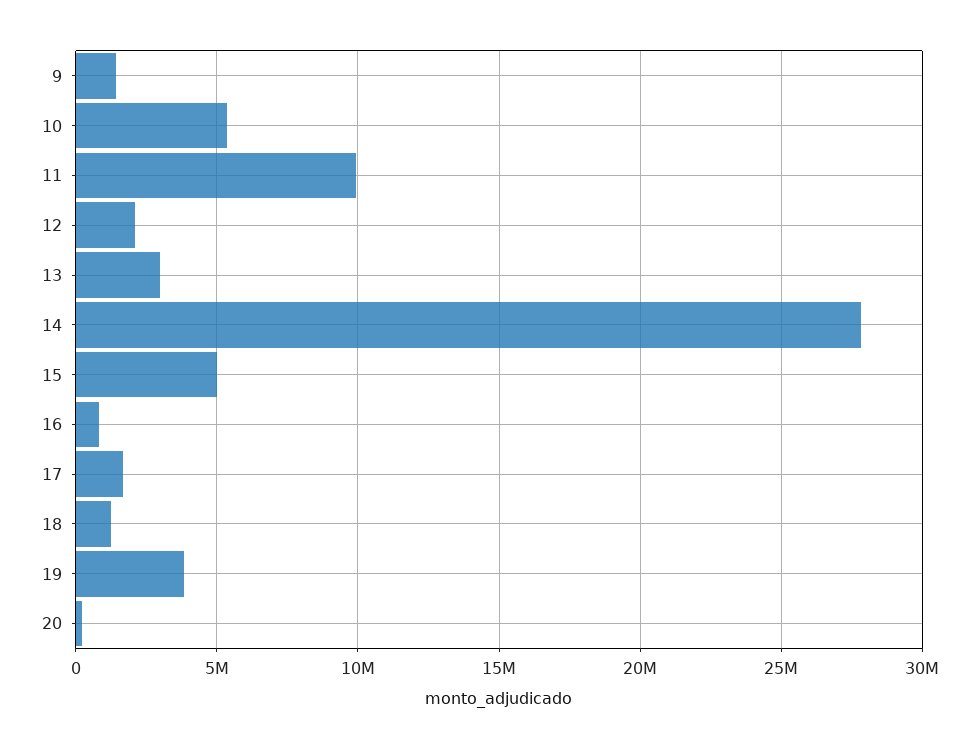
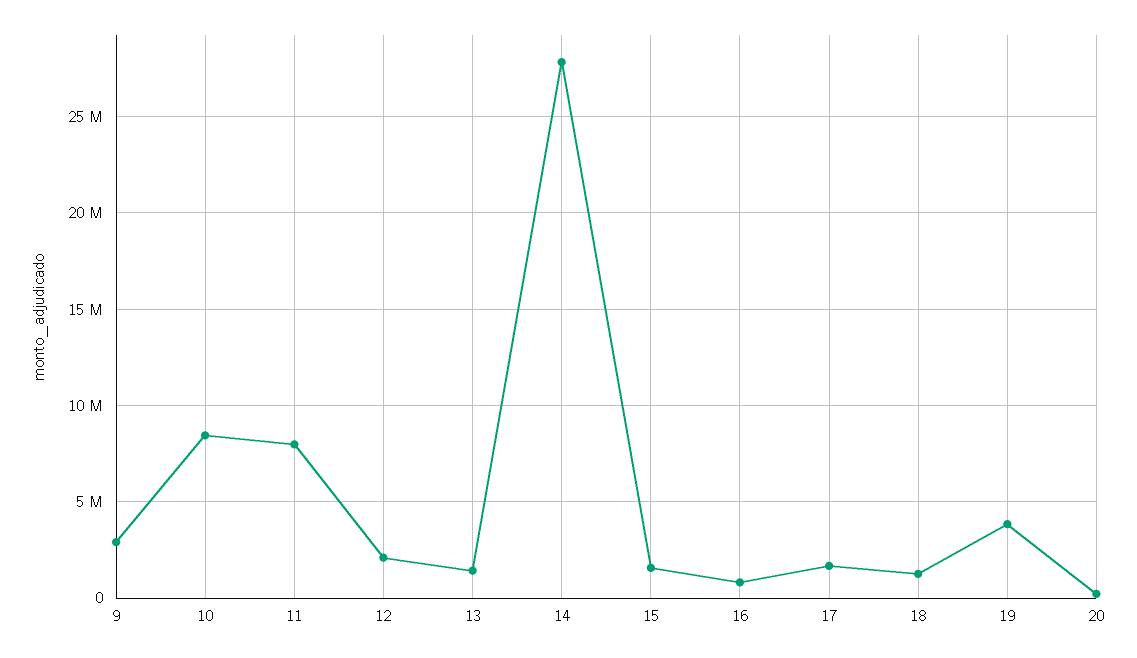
  {
-   "9": 1500000,
+   "9": 3000000,
-   "10": 5500000,
+   "10": 8500000,
-   "11": 10000000,
+   "11": 8000000,
    "12": 2000000,
-   "13": 3000000,
+   "13": 1500000,
    "14": 28000000,
-   "15": 5000000,
+   "15": 1500000,
    "16": 1000000,
    "17": 1500000,
    "18": 1500000,
    "19": 4000000,
    "20": 0
  }

